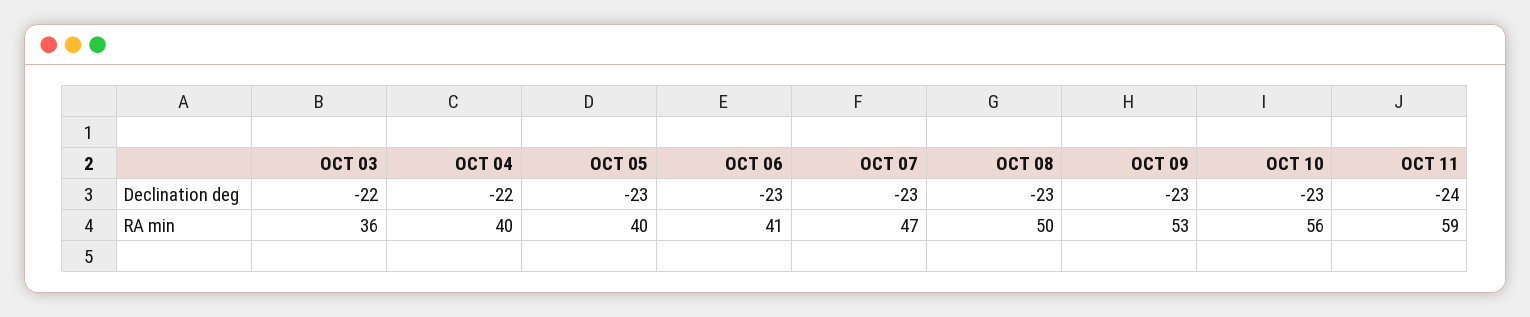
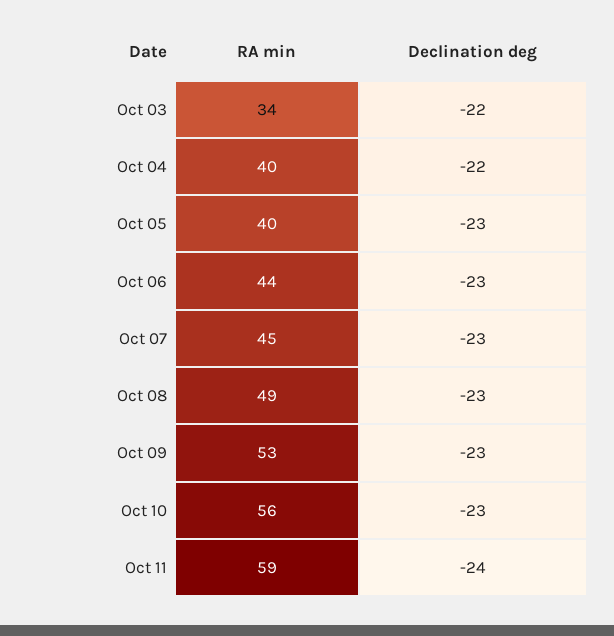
  {
    "OCT 03": {
      "Declination deg": -22,
-     "RA min": 36
+     "RA min": 34
    },
    "OCT 04": {
      "Declination deg": -22,
      "RA min": 40
    },
    "OCT 05": {
      "Declination deg": -23,
      "RA min": 40
    },
    "OCT 06": {
      "Declination deg": -23,
-     "RA min": 41
+     "RA min": 44
    },
    "OCT 07": {
      "Declination deg": -23,
-     "RA min": 47
+     "RA min": 45
    },
    "OCT 08": {
      "Declination deg": -23,
-     "RA min": 50
+     "RA min": 49
    },
    "OCT 09": {
      "Declination deg": -23,
      "RA min": 53
    },
    "OCT 10": {
      "Declination deg": -23,
      "RA min": 56
    },
    "OCT 11": {
      "Declination deg": -24,
      "RA min": 59
    }
  }

